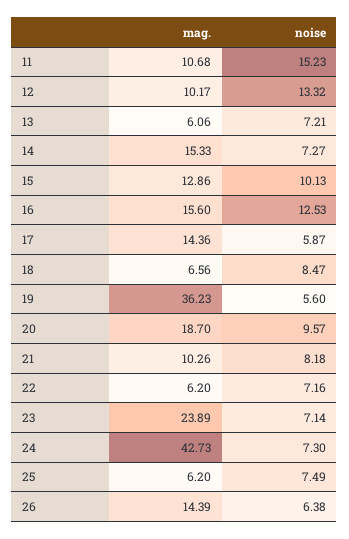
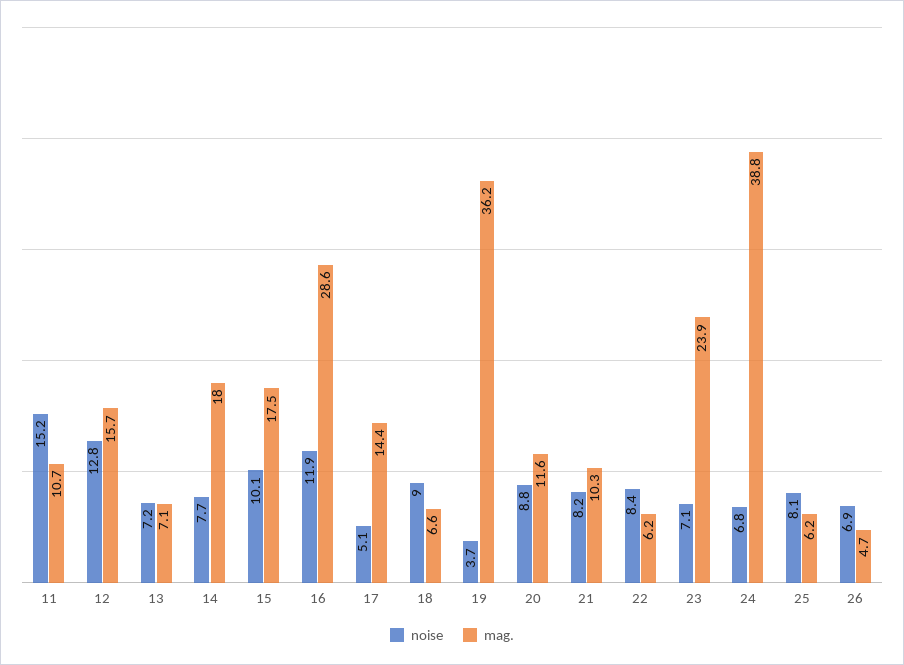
  {
    "mag.": {
      "11": 10.68,
-     "12": 10.17,
+     "12": 15.7,
-     "13": 6.06,
+     "13": 7.1,
-     "14": 15.33,
+     "14": 18,
-     "15": 12.86,
+     "15": 17.5,
-     "16": 15.6,
+     "16": 28.6,
      "17": 14.36,
      "18": 6.56,
      "19": 36.23,
-     "20": 18.7,
+     "20": 11.6,
      "21": 10.26,
      "22": 6.2,
      "23": 23.89,
-     "24": 42.73,
+     "24": 38.8,
      "25": 6.2,
-     "26": 14.39
+     "26": 4.7
    },
    "noise": {
      "11": 15.23,
-     "12": 13.32,
+     "12": 12.8,
      "13": 7.21,
-     "14": 7.27,
+     "14": 7.7,
      "15": 10.13,
-     "16": 12.53,
+     "16": 11.9,
-     "17": 5.87,
+     "17": 5.1,
-     "18": 8.47,
+     "18": 9,
-     "19": 5.6,
+     "19": 3.7,
-     "20": 9.57,
+     "20": 8.8,
      "21": 8.18,
-     "22": 7.16,
+     "22": 8.4,
      "23": 7.14,
-     "24": 7.3,
+     "24": 6.8,
-     "25": 7.49,
+     "25": 8.1,
-     "26": 6.38
+     "26": 6.9
    }
  }

